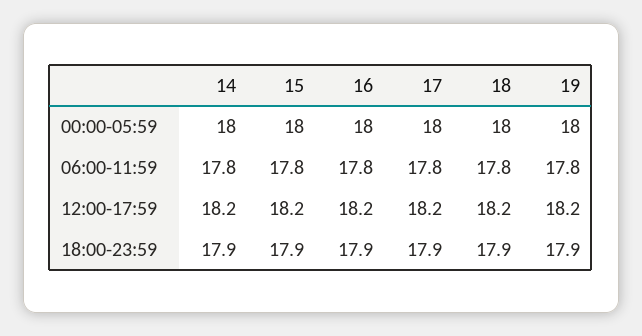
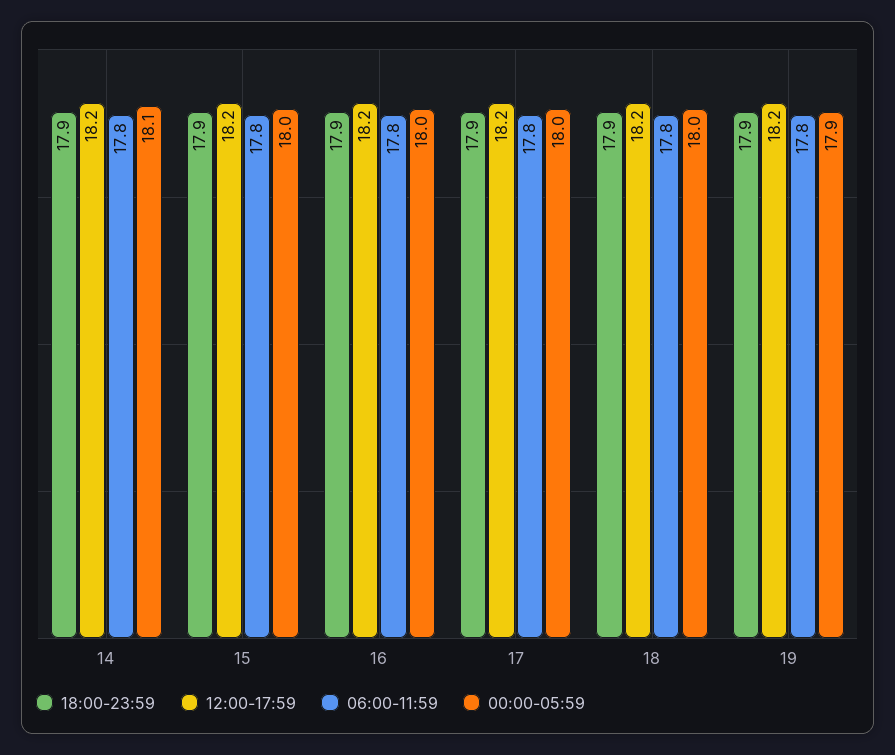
  {
    "00:00-05:59": {
-     "14": 18,
+     "14": 18.1,
      "15": 18,
      "16": 18,
      "17": 18,
      "18": 18,
-     "19": 18
+     "19": 17.9
    },
    "06:00-11:59": {
      "14": 17.8,
      "15": 17.8,
      "16": 17.8,
      "17": 17.8,
      "18": 17.8,
      "19": 17.8
    },
    "12:00-17:59": {
      "14": 18.2,
      "15": 18.2,
      "16": 18.2,
      "17": 18.2,
      "18": 18.2,
      "19": 18.2
    },
    "18:00-23:59": {
      "14": 17.9,
      "15": 17.9,
      "16": 17.9,
      "17": 17.9,
      "18": 17.9,
      "19": 17.9
    }
  }

